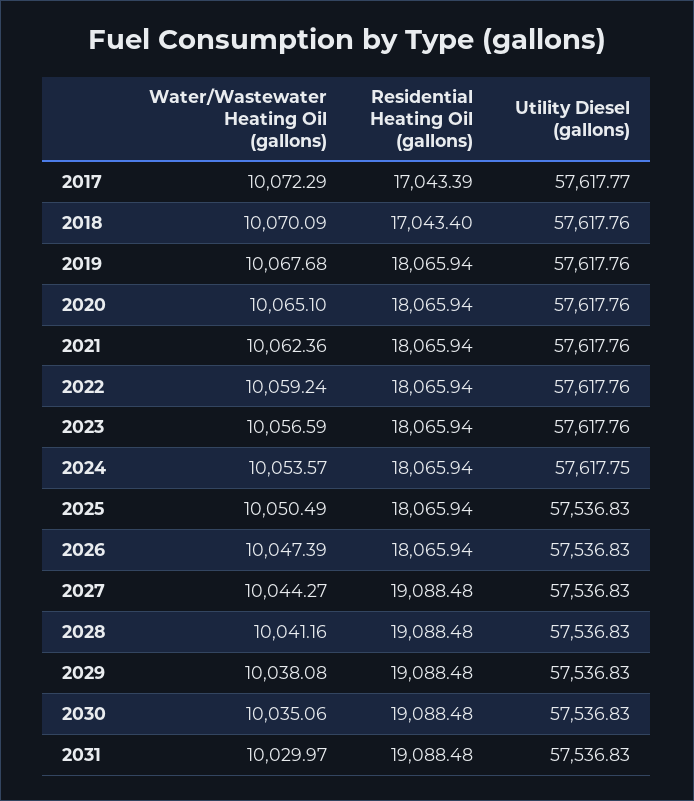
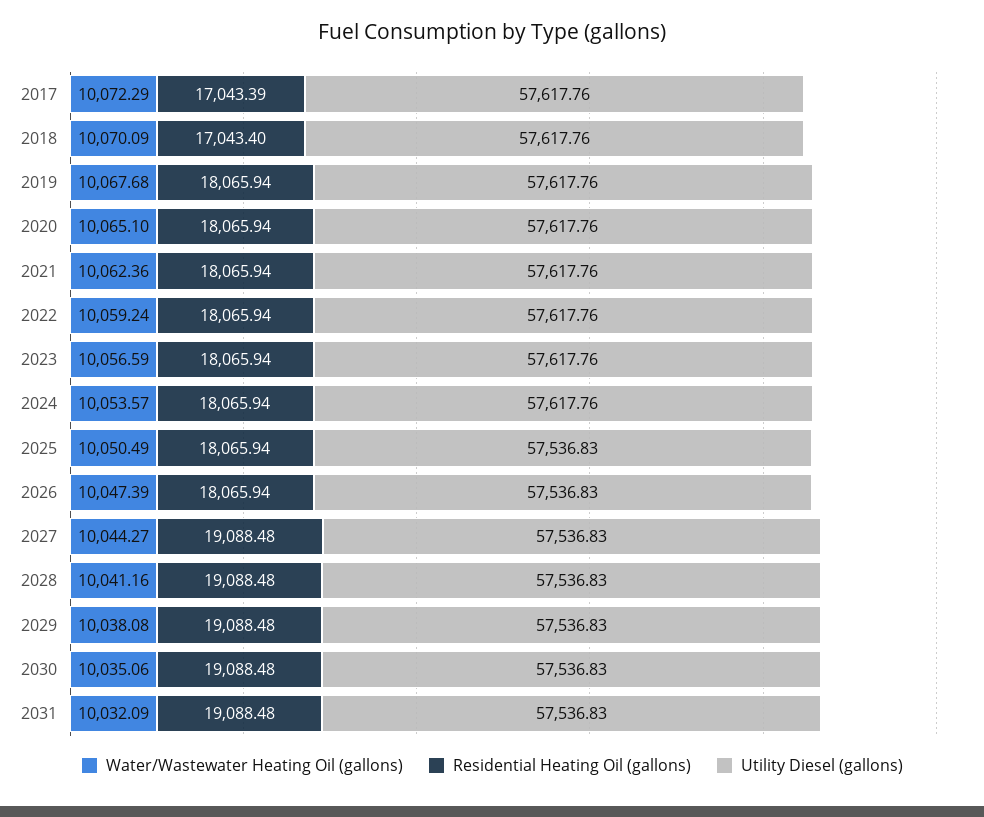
  {
    "Water/Wastewater Heating Oil (gallons)": {
      "2017": 10072.29,
      "2018": 10070.09,
      "2019": 10067.68,
      "2020": 10065.1,
      "2021": 10062.36,
      "2022": 10059.24,
      "2023": 10056.59,
      "2024": 10053.57,
      "2025": 10050.49,
      "2026": 10047.39,
      "2027": 10044.27,
      "2028": 10041.16,
      "2029": 10038.08,
      "2030": 10035.06,
-     "2031": 10029.97
+     "2031": 10032.09
    },
    "Residential Heating Oil (gallons)": {
      "2017": 17043.39,
      "2018": 17043.4,
      "2019": 18065.94,
      "2020": 18065.94,
      "2021": 18065.94,
      "2022": 18065.94,
      "2023": 18065.94,
      "2024": 18065.94,
      "2025": 18065.94,
      "2026": 18065.94,
      "2027": 19088.48,
      "2028": 19088.48,
      "2029": 19088.48,
      "2030": 19088.48,
      "2031": 19088.48
    },
    "Utility Diesel (gallons)": {
-     "2017": 57617.77,
+     "2017": 57617.76,
      "2018": 57617.76,
      "2019": 57617.76,
      "2020": 57617.76,
      "2021": 57617.76,
      "2022": 57617.76,
      "2023": 57617.76,
-     "2024": 57617.75,
+     "2024": 57617.76,
      "2025": 57536.83,
      "2026": 57536.83,
      "2027": 57536.83,
      "2028": 57536.83,
      "2029": 57536.83,
      "2030": 57536.83,
      "2031": 57536.83
    }
  }

